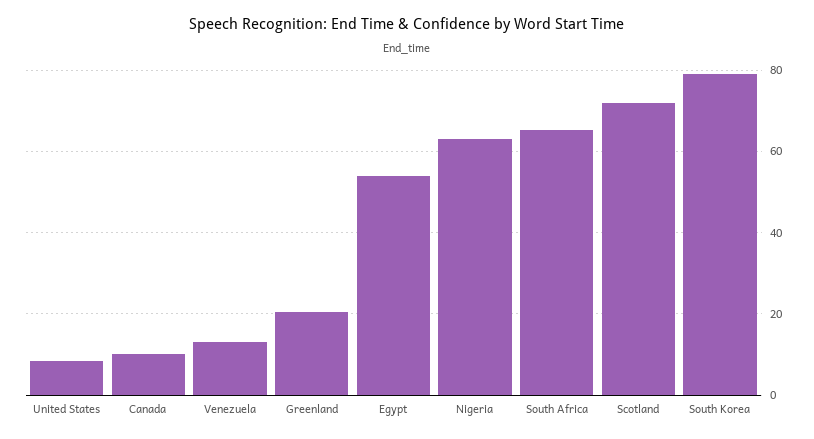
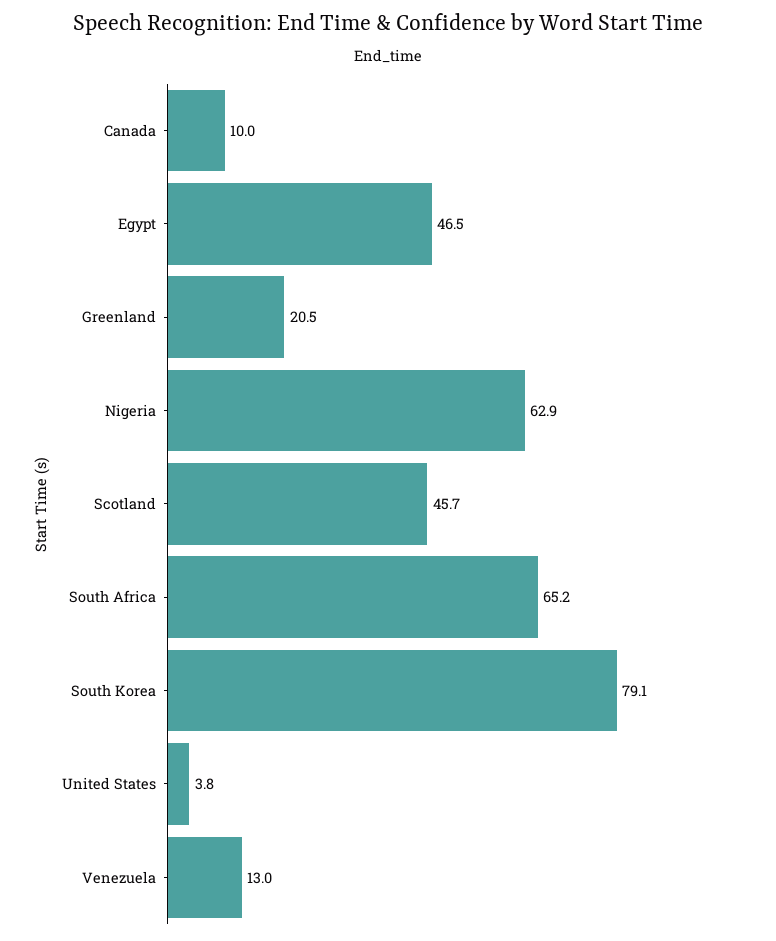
  {
-   "United States": 8,
+   "United States": 3.8,
    "Canada": 10,
    "Venezuela": 13,
    "Greenland": 20.5,
-   "Egypt": 54,
+   "Egypt": 46.5,
    "Nigeria": 62.9,
    "South Africa": 65.2,
-   "Scotland": 72,
+   "Scotland": 45.7,
    "South Korea": 79.1
  }

